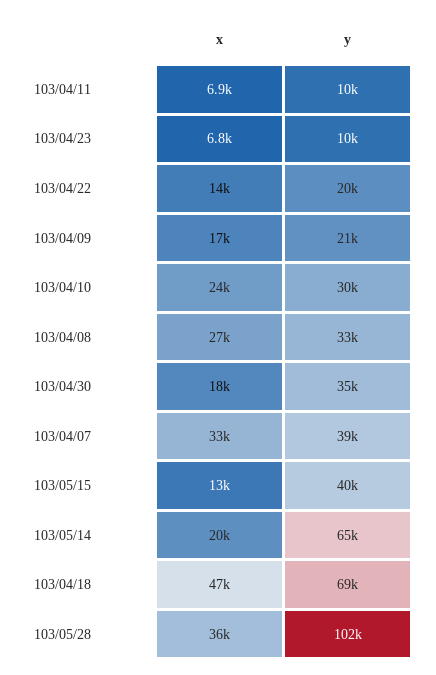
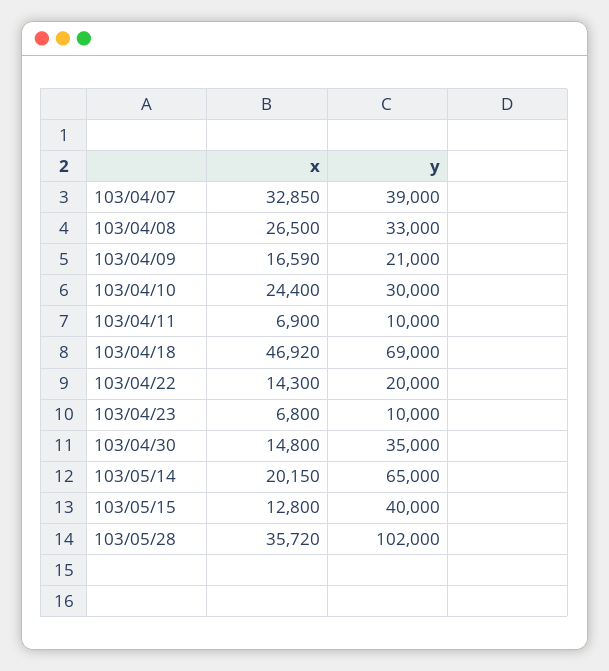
  {
    "x": {
      "103/04/11": 6900,
      "103/04/23": 6800,
      "103/04/22": 14300,
      "103/04/09": 16590,
      "103/04/10": 24400,
      "103/04/08": 26500,
-     "103/04/30": 18000,
+     "103/04/30": 14800,
      "103/04/07": 32850,
      "103/05/15": 12800,
      "103/05/14": 20150,
      "103/04/18": 46920,
      "103/05/28": 35720
    },
    "y": {
      "103/04/11": 10000,
      "103/04/23": 10000,
      "103/04/22": 20000,
      "103/04/09": 21000,
      "103/04/10": 30000,
      "103/04/08": 33000,
      "103/04/30": 35000,
      "103/04/07": 39000,
      "103/05/15": 40000,
      "103/05/14": 65000,
      "103/04/18": 69000,
      "103/05/28": 102000
    }
  }

